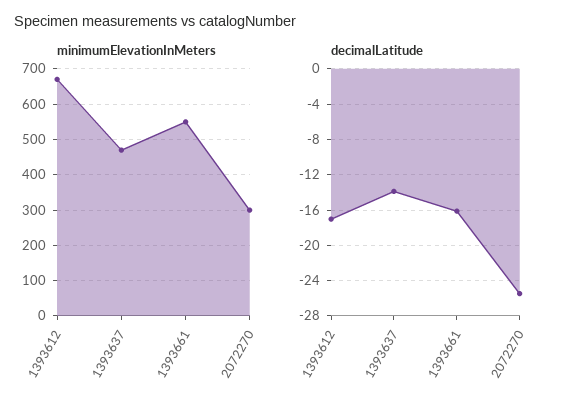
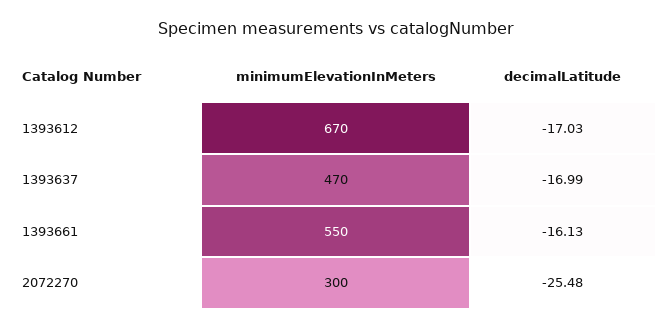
  {
    "minimumElevationInMeters": {
      "1393612": 670,
      "1393637": 470,
      "1393661": 550,
      "2072270": 300
    },
    "decimalLatitude": {
      "1393612": -17.03,
-     "1393637": -14,
+     "1393637": -16.99,
      "1393661": -16.13,
      "2072270": -25.48
    }
  }

